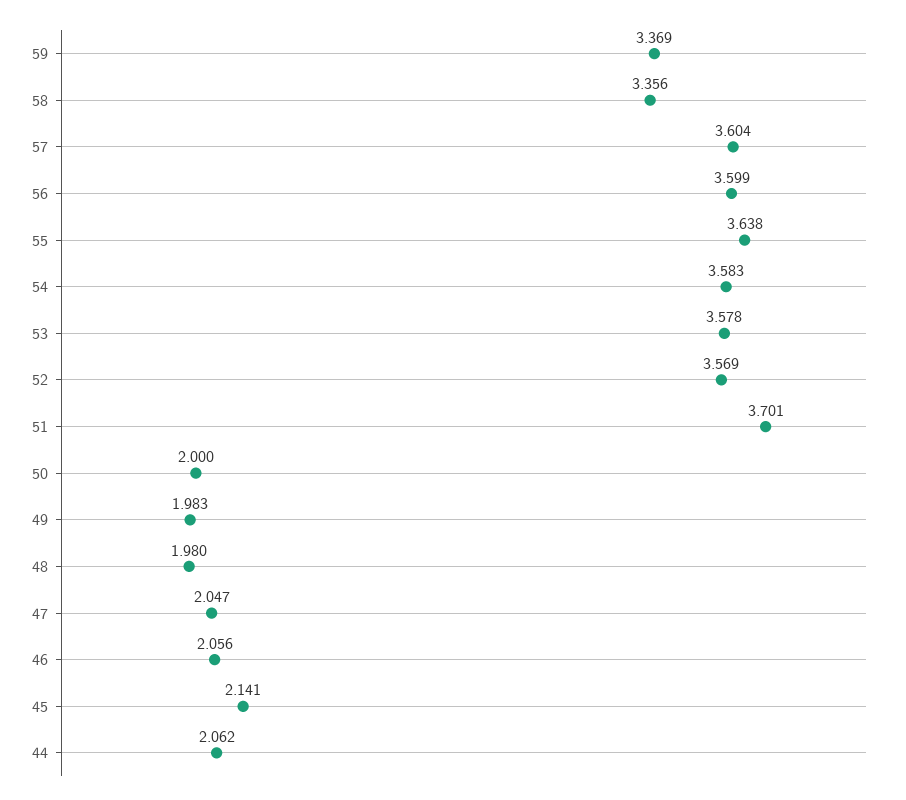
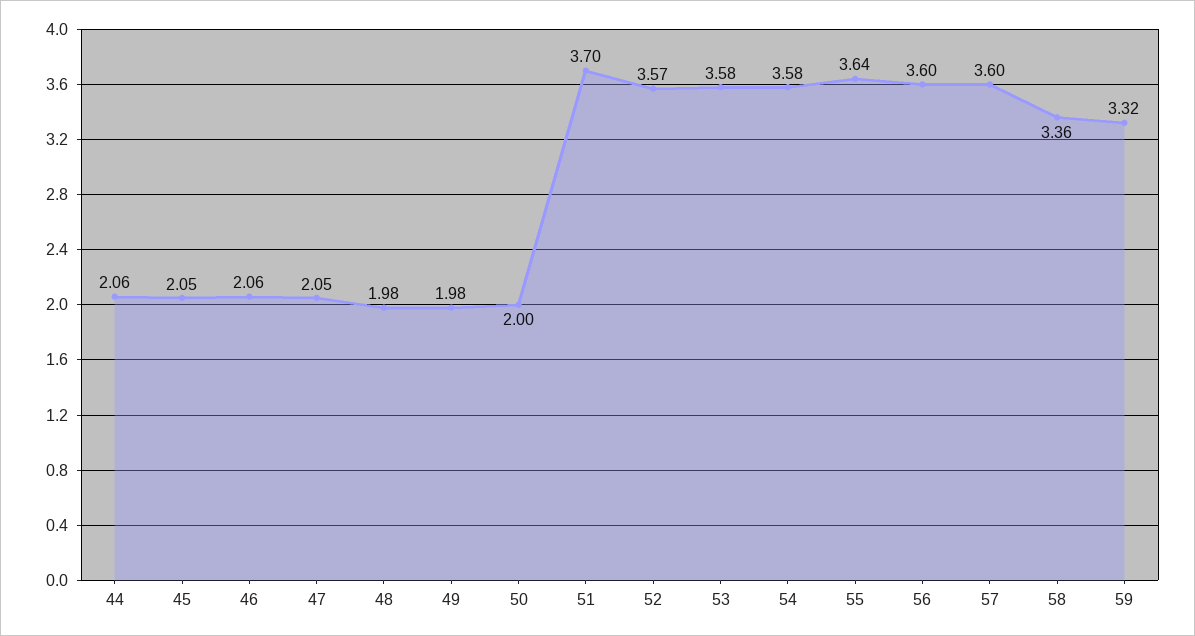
  {
-   "59": 3.369,
+   "59": 3.32,
    "58": 3.356,
    "57": 3.604,
    "56": 3.599,
    "55": 3.638,
    "54": 3.583,
    "53": 3.578,
    "52": 3.569,
    "51": 3.701,
    "50": 2,
    "49": 1.983,
    "48": 1.98,
    "47": 2.047,
    "46": 2.056,
-   "45": 2.141,
+   "45": 2.05,
    "44": 2.062
  }

